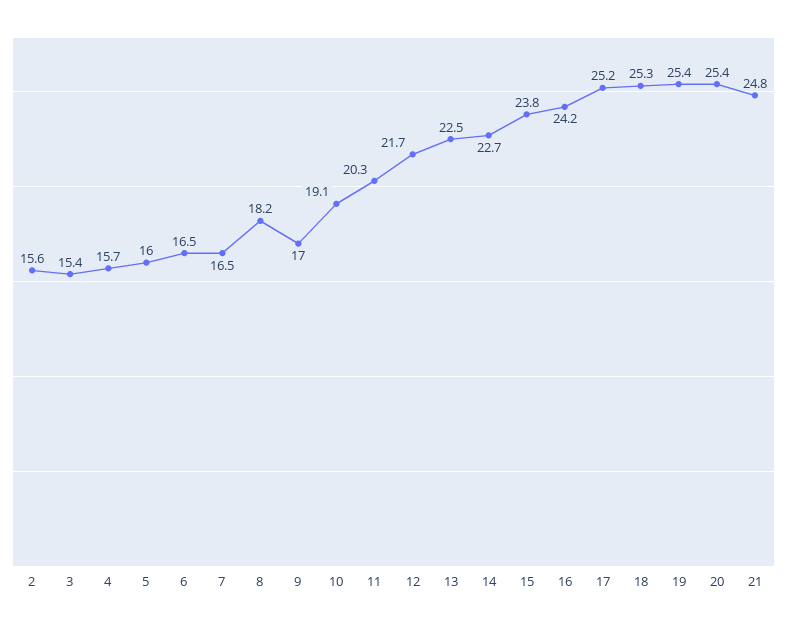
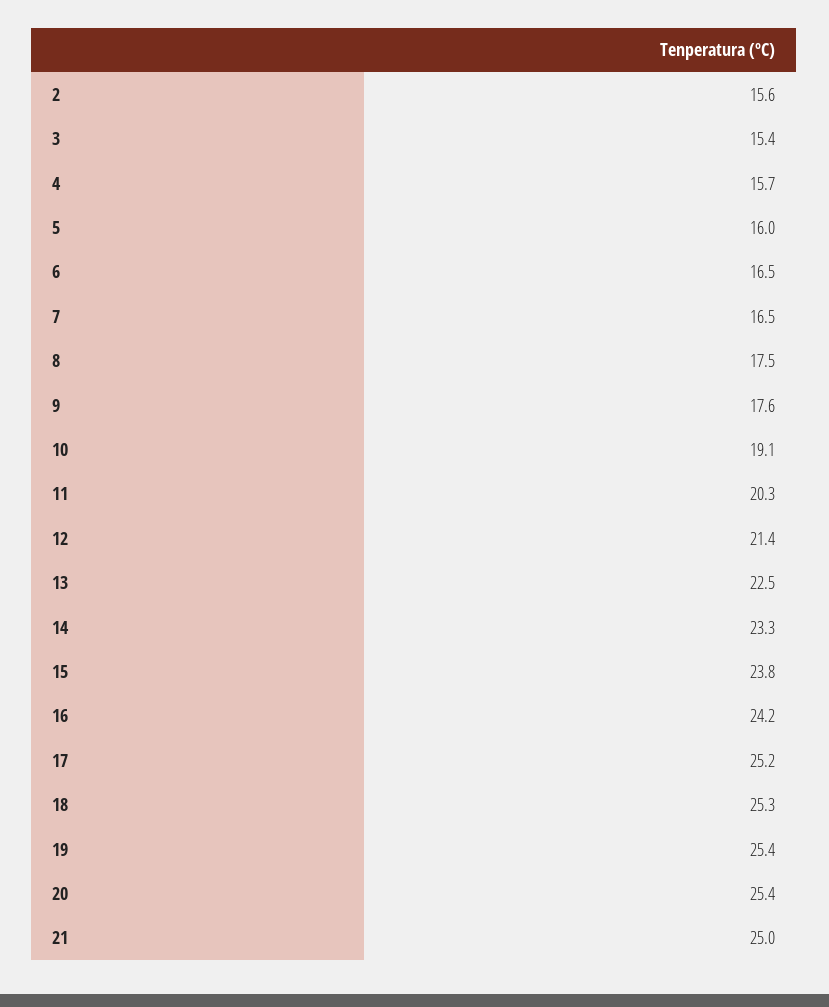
  {
    "2": 15.6,
    "3": 15.4,
    "4": 15.7,
    "5": 16,
    "6": 16.5,
    "7": 16.5,
-   "8": 18.2,
+   "8": 17.5,
-   "9": 17,
+   "9": 17.6,
    "10": 19.1,
    "11": 20.3,
-   "12": 21.7,
+   "12": 21.4,
    "13": 22.5,
-   "14": 22.7,
+   "14": 23.3,
    "15": 23.8,
    "16": 24.2,
    "17": 25.2,
    "18": 25.3,
    "19": 25.4,
    "20": 25.4,
-   "21": 24.8
+   "21": 25
  }

